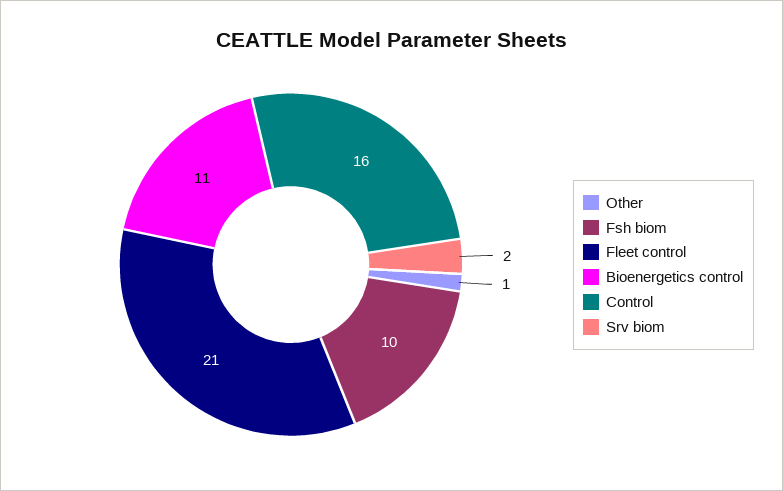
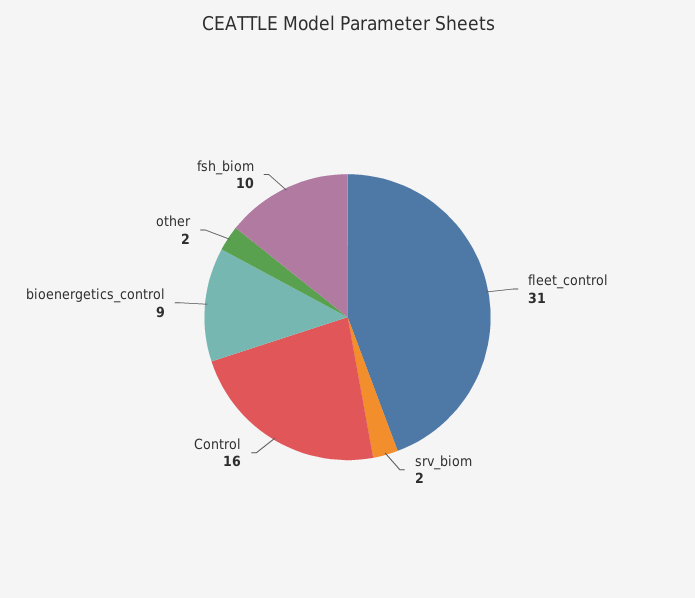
  {
-   "Other": 1,
+   "Other": 2,
    "Fsh biom": 10,
-   "Fleet control": 21,
+   "Fleet control": 31,
-   "Bioenergetics control": 11,
+   "Bioenergetics control": 9,
    "Control": 16,
    "Srv biom": 2
  }

